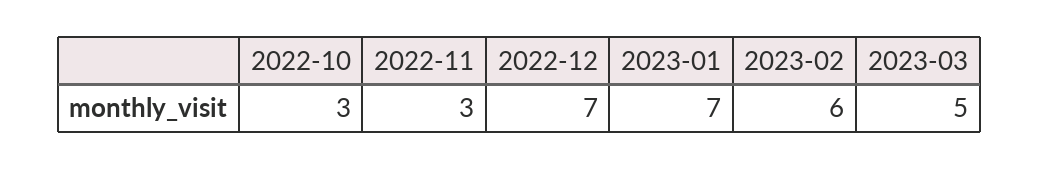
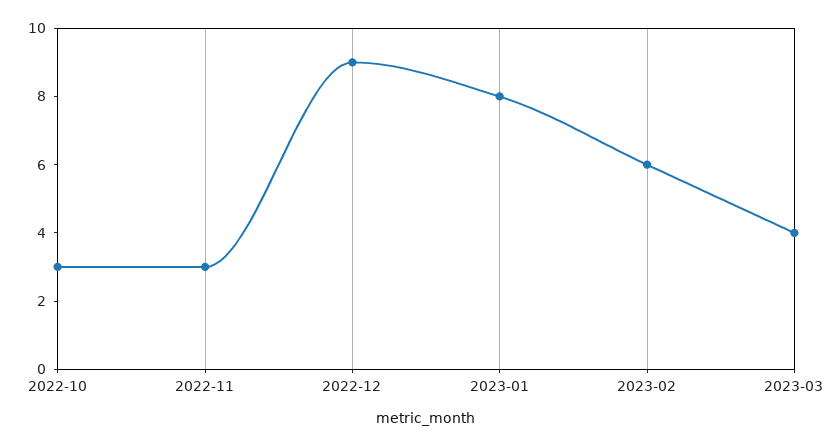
  {
    "2022-10": 3,
    "2022-11": 3,
-   "2022-12": 7,
+   "2022-12": 9,
-   "2023-01": 7,
+   "2023-01": 8,
    "2023-02": 6,
-   "2023-03": 5
+   "2023-03": 4
  }

